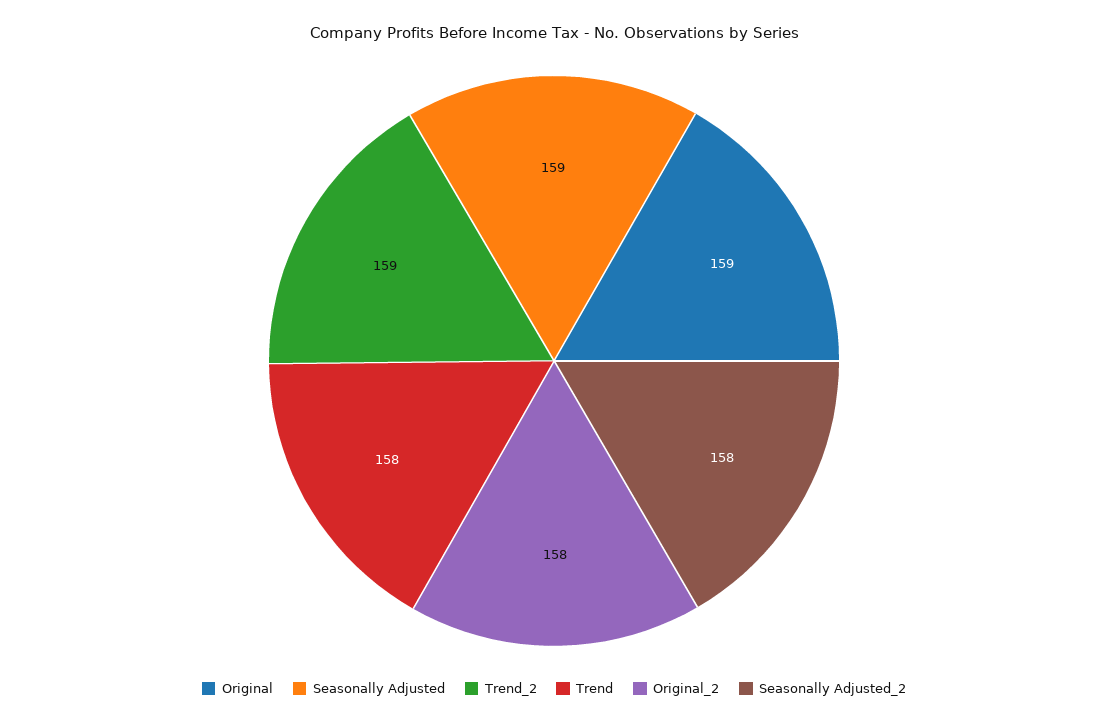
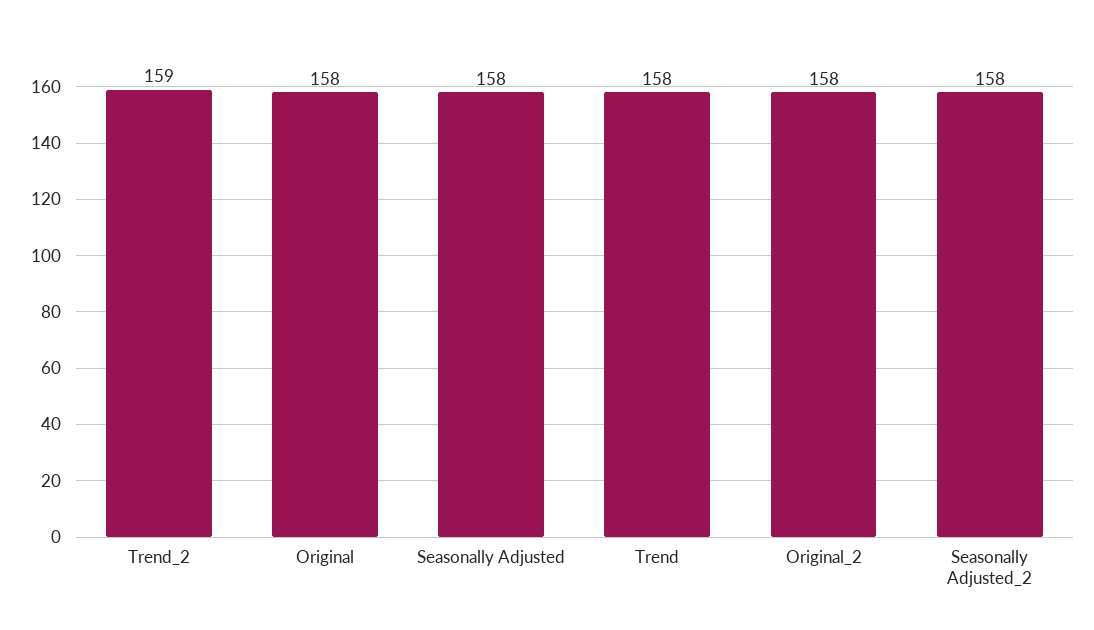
  {
-   "Original": 159,
+   "Original": 158,
-   "Seasonally Adjusted": 159,
+   "Seasonally Adjusted": 158,
    "Trend_2": 159,
    "Trend": 158,
    "Original_2": 158,
    "Seasonally Adjusted_2": 158
  }

